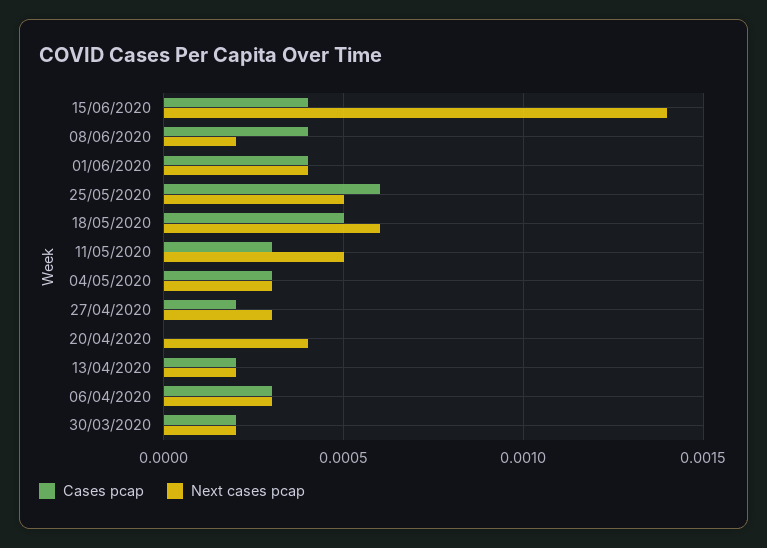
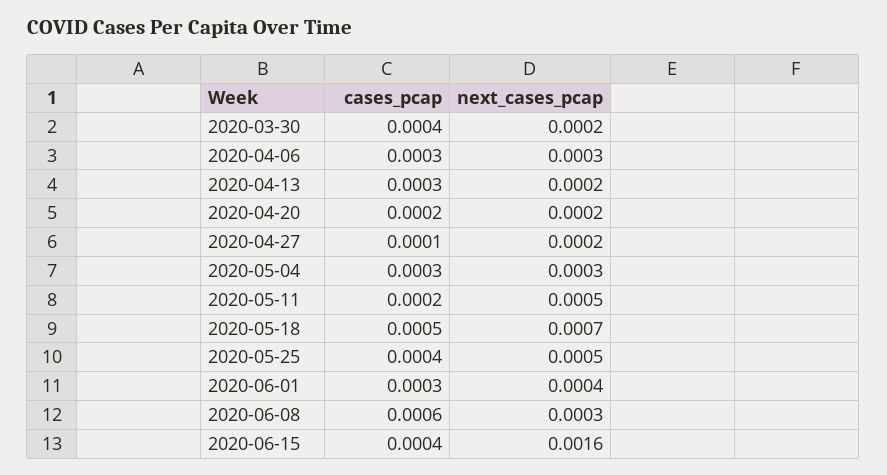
  {
    "Cases pcap": {
      "15/06/2020": 0.0004,
-     "08/06/2020": 0.0004,
+     "08/06/2020": 0.0006,
-     "01/06/2020": 0.0004,
+     "01/06/2020": 0.0003,
-     "25/05/2020": 0.0006,
+     "25/05/2020": 0.0004,
      "18/05/2020": 0.0005,
-     "11/05/2020": 0.0003,
+     "11/05/2020": 0.0002,
      "04/05/2020": 0.0003,
-     "27/04/2020": 0.0002,
+     "27/04/2020": 0.0001,
-     "20/04/2020": 0,
+     "20/04/2020": 0.0002,
-     "13/04/2020": 0.0002,
+     "13/04/2020": 0.0003,
      "06/04/2020": 0.0003,
-     "30/03/2020": 0.0002
+     "30/03/2020": 0.0004
    },
    "Next cases pcap": {
-     "15/06/2020": 0.0014,
+     "15/06/2020": 0.0016,
-     "08/06/2020": 0.0002,
+     "08/06/2020": 0.0003,
      "01/06/2020": 0.0004,
      "25/05/2020": 0.0005,
-     "18/05/2020": 0.0006,
+     "18/05/2020": 0.0007,
      "11/05/2020": 0.0005,
      "04/05/2020": 0.0003,
-     "27/04/2020": 0.0003,
+     "27/04/2020": 0.0002,
-     "20/04/2020": 0.0004,
+     "20/04/2020": 0.0002,
      "13/04/2020": 0.0002,
      "06/04/2020": 0.0003,
      "30/03/2020": 0.0002
    }
  }

